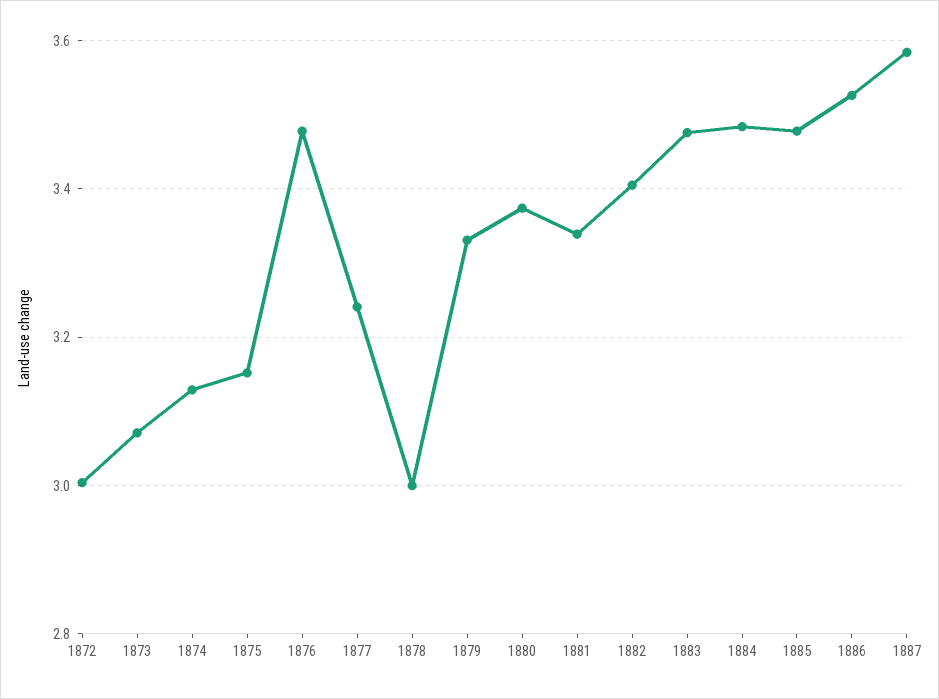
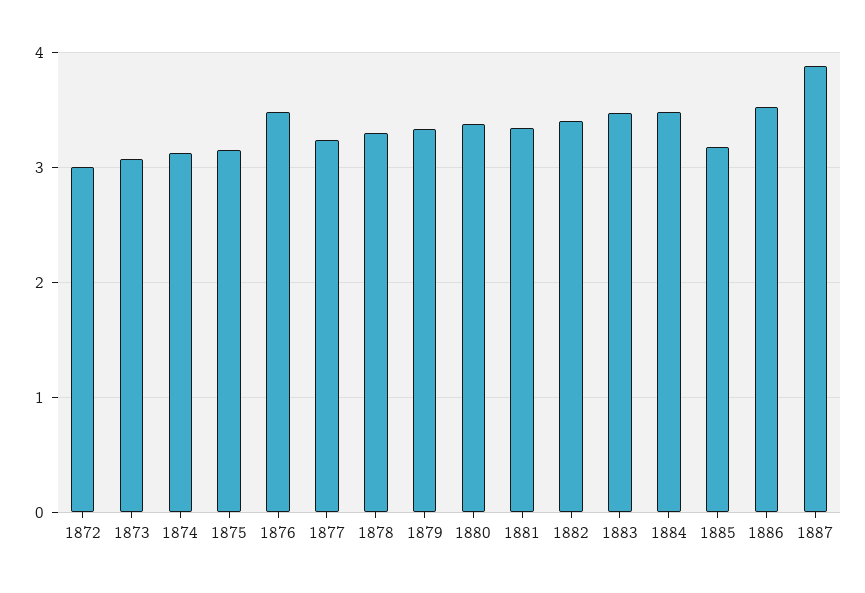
  {
    "1872": 3,
    "1873": 3.08,
    "1874": 3.12,
    "1875": 3.16,
    "1876": 3.48,
    "1877": 3.24,
-   "1878": 3,
+   "1878": 3.3,
    "1879": 3.34,
    "1880": 3.38,
    "1881": 3.34,
    "1882": 3.4,
    "1883": 3.48,
    "1884": 3.48,
-   "1885": 3.48,
+   "1885": 3.2,
    "1886": 3.52,
-   "1887": 3.58
+   "1887": 3.9
  }

